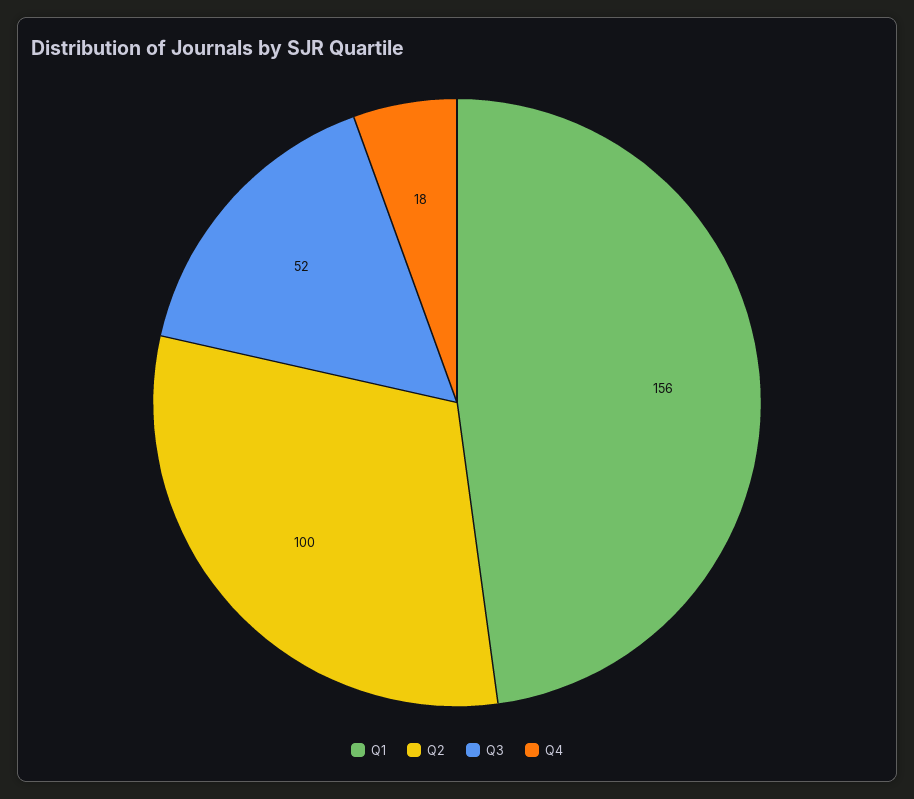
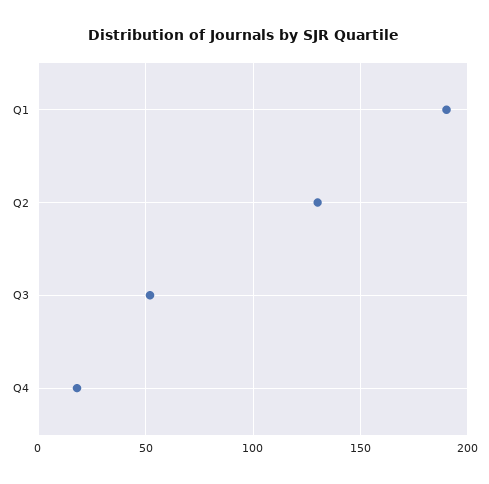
  {
-   "Q1": 156,
+   "Q1": 190,
-   "Q2": 100,
+   "Q2": 130,
    "Q3": 52,
    "Q4": 18
  }

